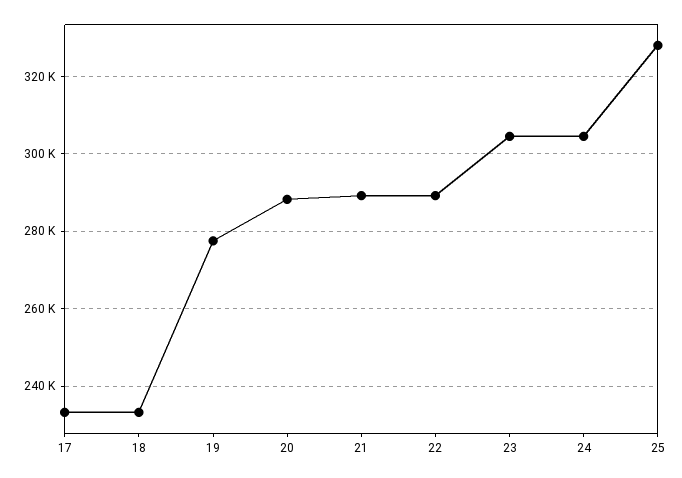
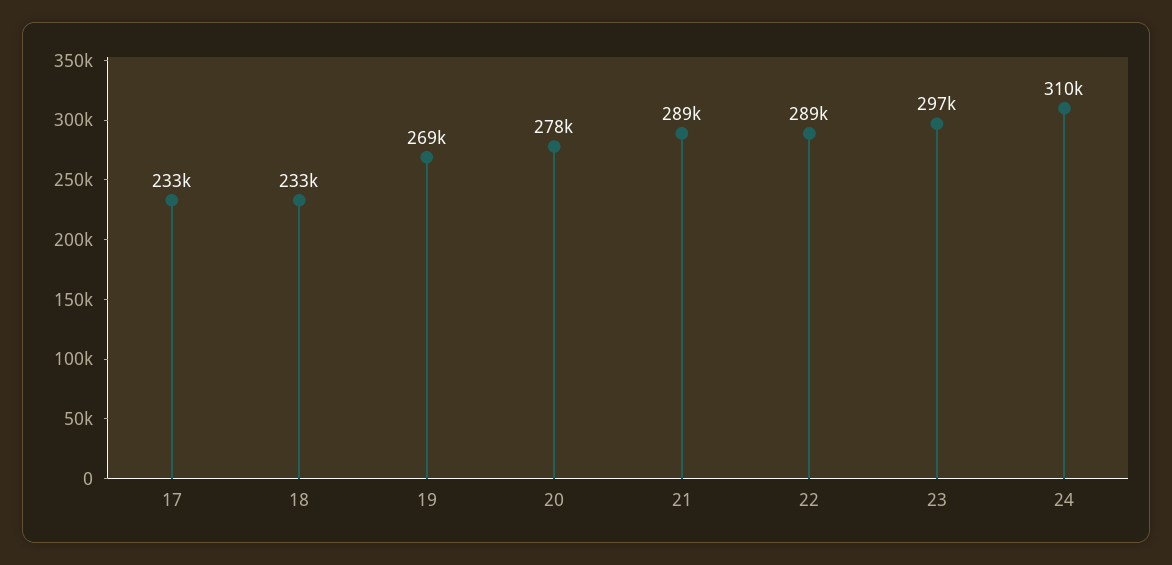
  {
    "17": 233000,
    "18": 233000,
-   "19": 278000,
+   "19": 269000,
-   "20": 288000,
+   "20": 278000,
    "21": 289000,
    "22": 289000,
-   "23": 304000,
+   "23": 297000,
-   "24": 304000,
+   "24": 310000
-   "25": 328000
  }

